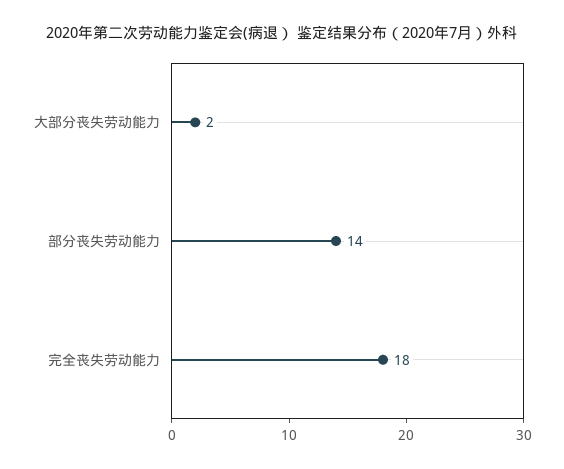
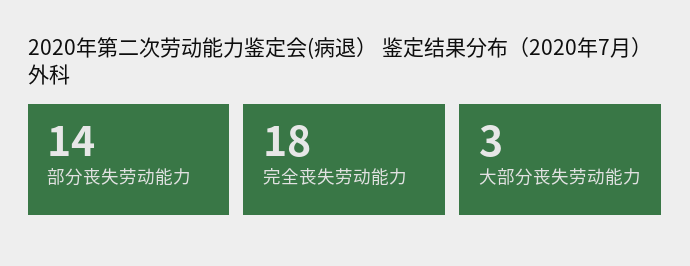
  {
-   "大部分丧失劳动能力": 2,
+   "大部分丧失劳动能力": 3,
    "部分丧失劳动能力": 14,
    "完全丧失劳动能力": 18
  }

